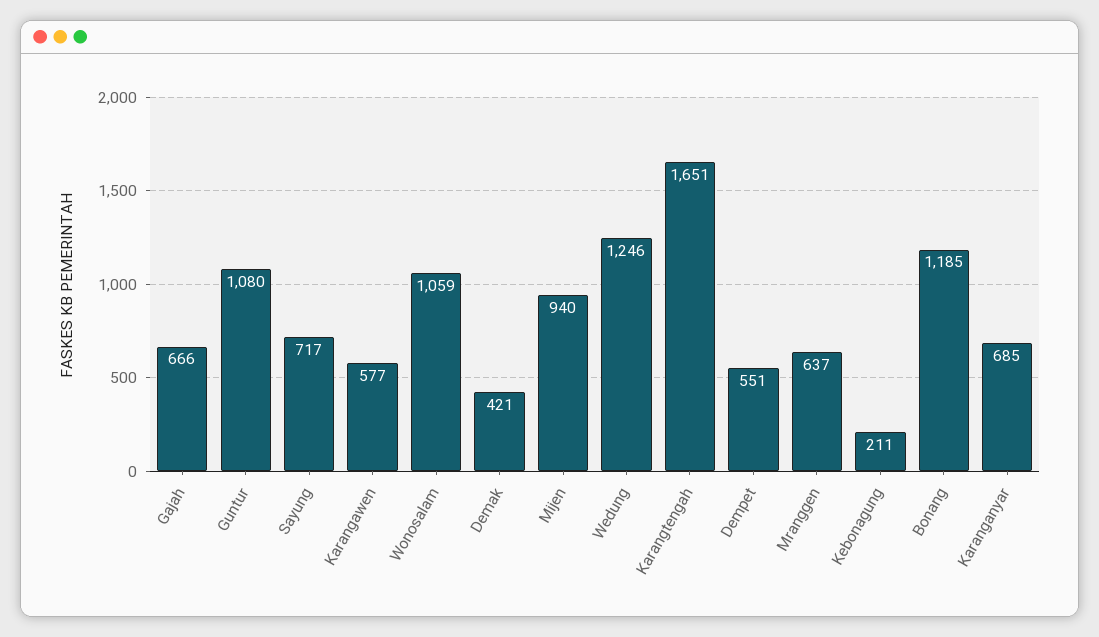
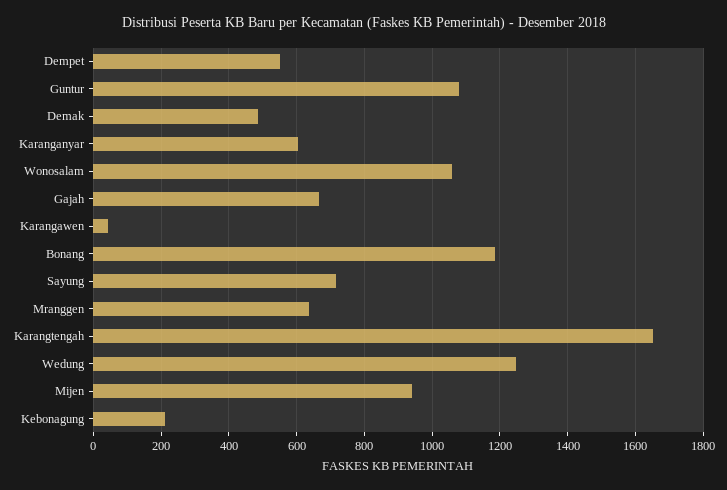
  {
    "Gajah": 666,
    "Guntur": 1080,
    "Sayung": 717,
-   "Karangawen": 577,
+   "Karangawen": 40,
    "Wonosalam": 1059,
-   "Demak": 421,
+   "Demak": 480,
    "Mijen": 940,
    "Wedung": 1246,
    "Karangtengah": 1651,
    "Dempet": 551,
    "Mranggen": 637,
    "Kebonagung": 211,
    "Bonang": 1185,
-   "Karanganyar": 685
+   "Karanganyar": 600
  }

